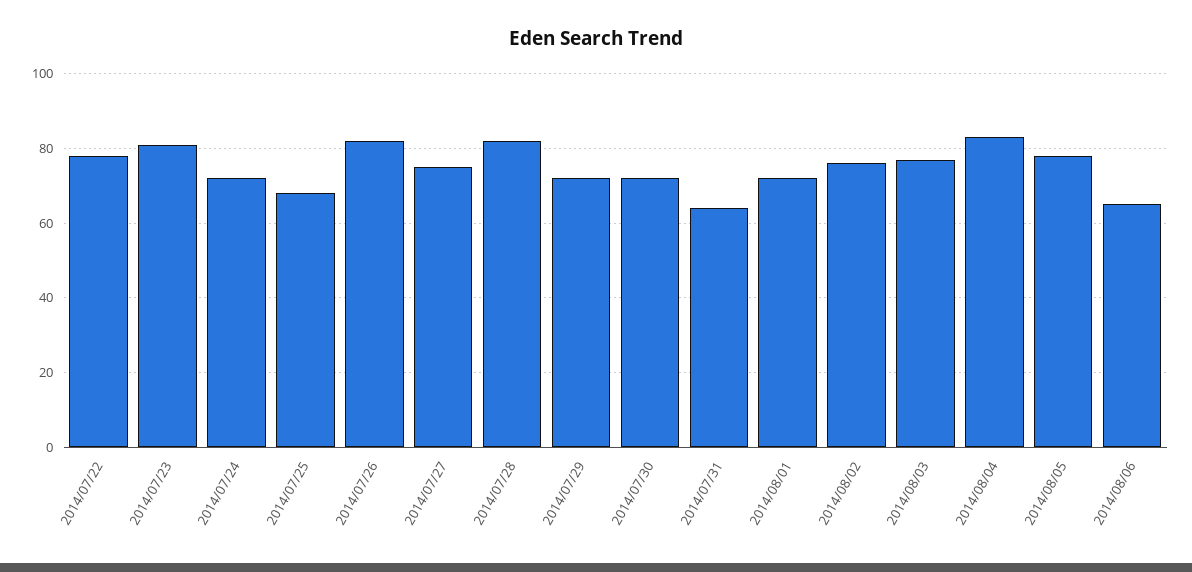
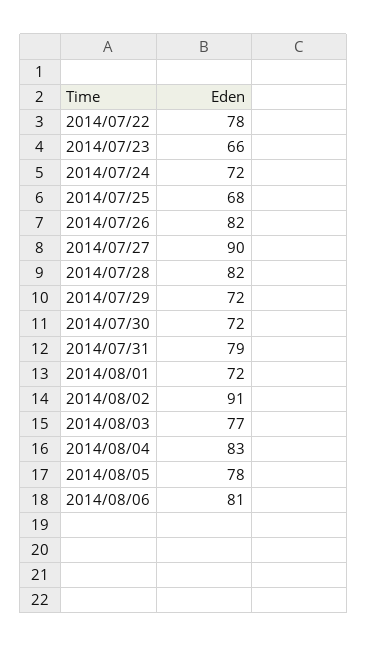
  {
    "2014/07/22": 78,
-   "2014/07/23": 80,
+   "2014/07/23": 66,
    "2014/07/24": 72,
    "2014/07/25": 68,
    "2014/07/26": 82,
-   "2014/07/27": 75,
+   "2014/07/27": 90,
    "2014/07/28": 82,
    "2014/07/29": 72,
    "2014/07/30": 72,
-   "2014/07/31": 65,
+   "2014/07/31": 79,
    "2014/08/01": 72,
-   "2014/08/02": 75,
+   "2014/08/02": 91,
    "2014/08/03": 77,
    "2014/08/04": 83,
    "2014/08/05": 78,
-   "2014/08/06": 65
+   "2014/08/06": 81
  }

